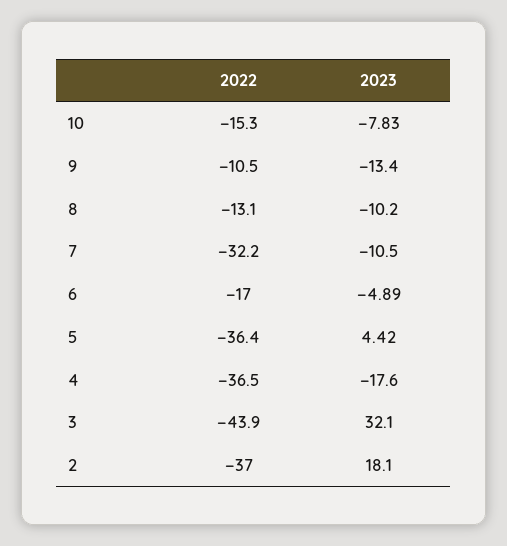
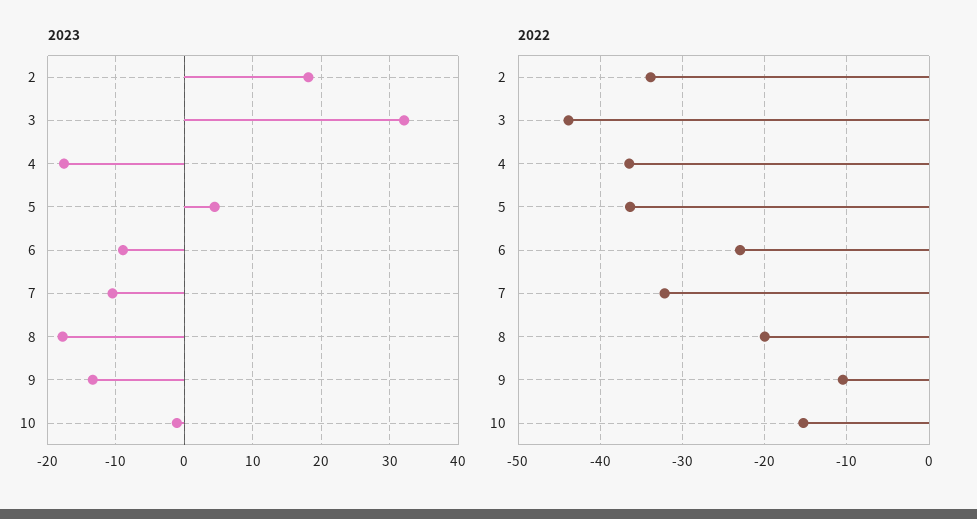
  {
    "2022": {
      "10": -15.3,
      "9": -10.5,
-     "8": -13.1,
+     "8": -20,
      "7": -32.2,
-     "6": -17,
+     "6": -23,
      "5": -36.4,
      "4": -36.5,
      "3": -43.9,
-     "2": -37
+     "2": -34
    },
    "2023": {
-     "10": -7.83,
+     "10": -1,
      "9": -13.4,
-     "8": -10.2,
+     "8": -18,
      "7": -10.5,
-     "6": -4.89,
+     "6": -9,
      "5": 4.42,
      "4": -17.6,
      "3": 32.1,
      "2": 18.1
    }
  }

